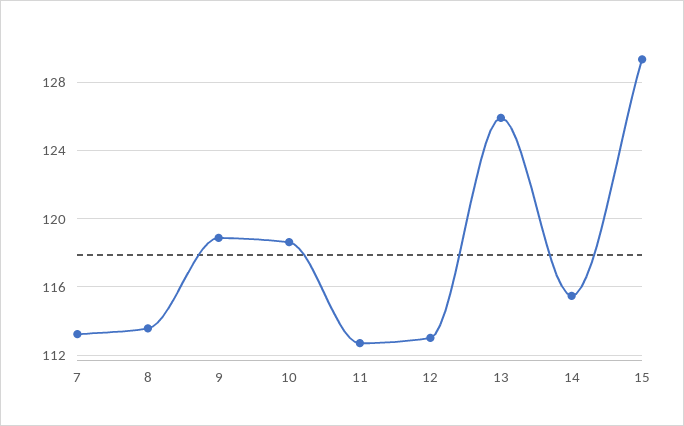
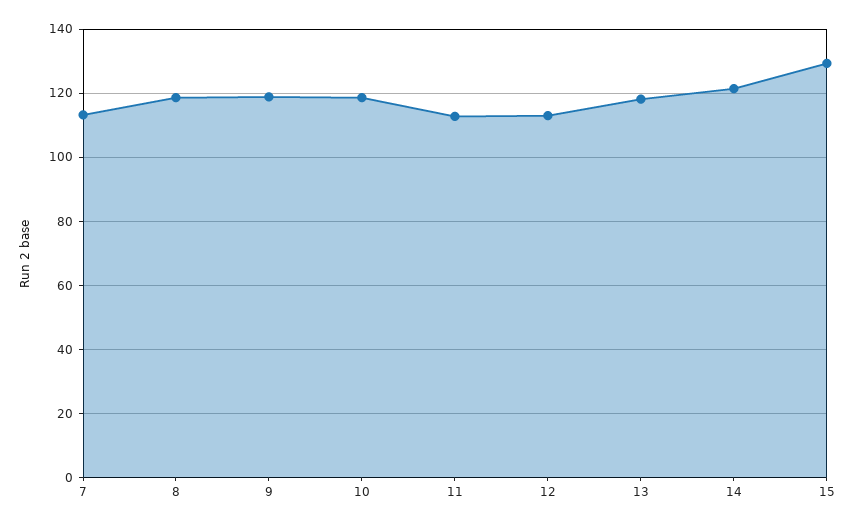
  {
    "7": 113,
-   "8": 113.5,
+   "8": 118,
    "9": 119,
    "10": 118.5,
    "11": 112.5,
    "12": 113,
-   "13": 126,
+   "13": 118,
-   "14": 115.5,
+   "14": 122,
    "15": 129.5
  }

